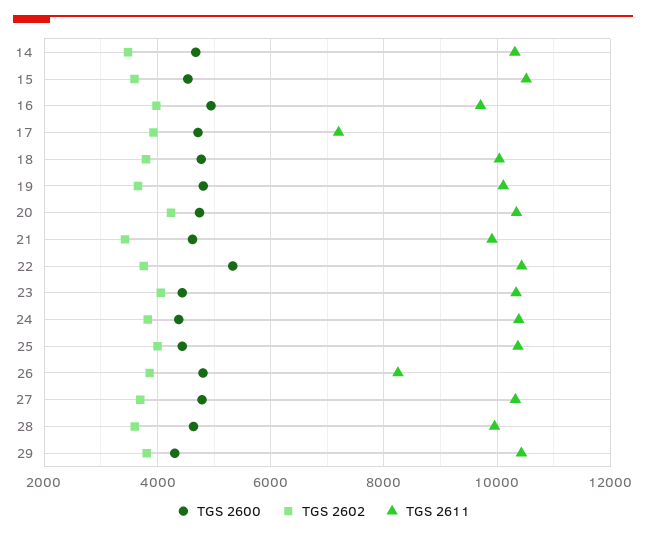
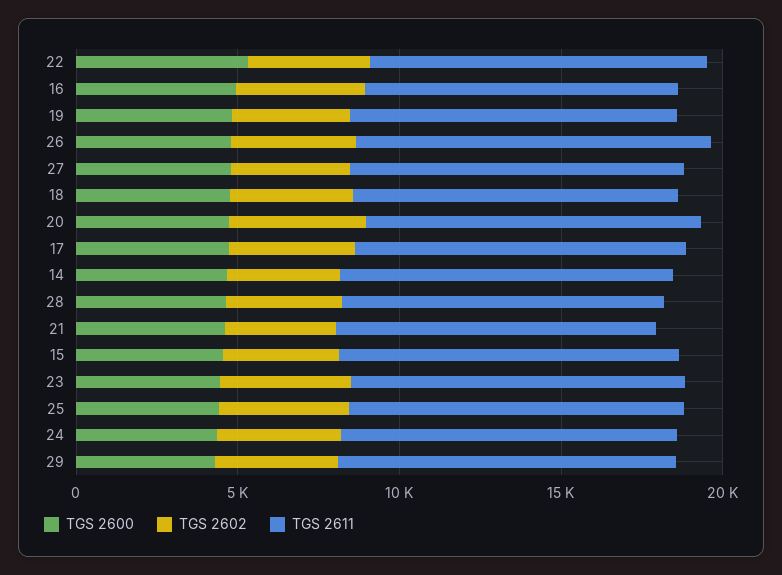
  {
    "TGS 2600": {
      "14": 4600,
      "15": 4600,
      "16": 5000,
      "17": 4800,
      "18": 4800,
      "19": 4800,
      "20": 4800,
      "21": 4600,
      "22": 5400,
      "23": 4400,
      "24": 4400,
      "25": 4400,
      "26": 4800,
      "27": 4800,
      "28": 4600,
      "29": 4400
    },
    "TGS 2602": {
      "14": 3400,
      "15": 3600,
      "16": 4000,
      "17": 4000,
      "18": 3800,
      "19": 3600,
      "20": 4200,
      "21": 3400,
      "22": 3800,
      "23": 4000,
      "24": 3800,
      "25": 4000,
      "26": 3800,
      "27": 3600,
      "28": 3600,
      "29": 3800
    },
    "TGS 2611": {
      "14": 10400,
      "15": 10600,
      "16": 9800,
-     "17": 7200,
+     "17": 10000,
      "18": 10000,
      "19": 10200,
      "20": 10400,
      "21": 10000,
      "22": 10400,
      "23": 10400,
      "24": 10400,
      "25": 10400,
-     "26": 8200,
+     "26": 11000,
      "27": 10400,
      "28": 10000,
      "29": 10400
    }
  }

